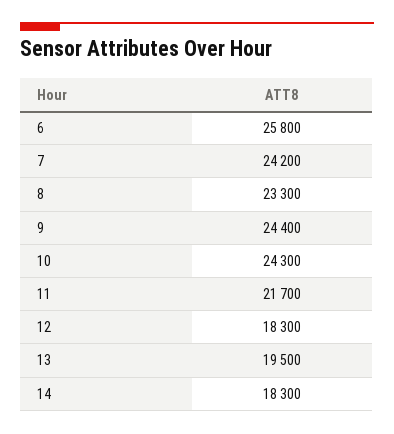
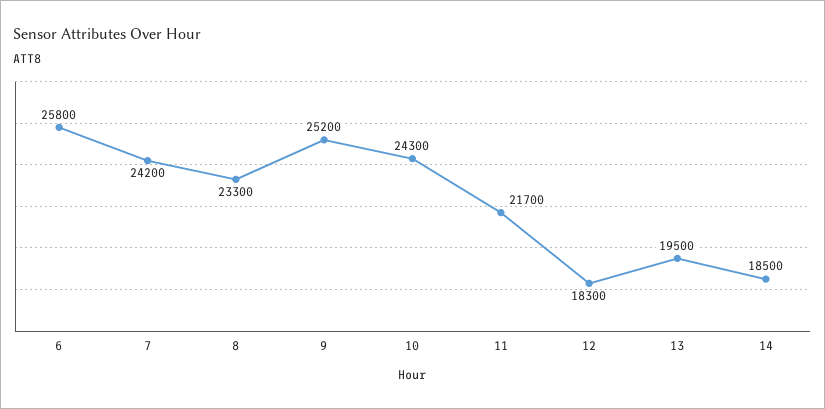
  {
    "6": 25800,
    "7": 24200,
    "8": 23300,
-   "9": 24400,
+   "9": 25200,
    "10": 24300,
    "11": 21700,
    "12": 18300,
    "13": 19500,
-   "14": 18300
+   "14": 18500
  }

